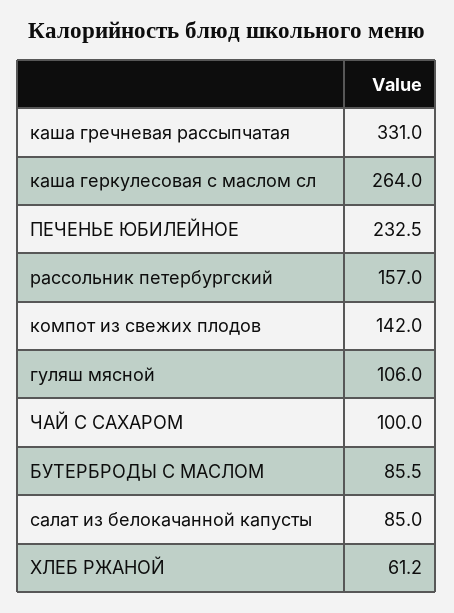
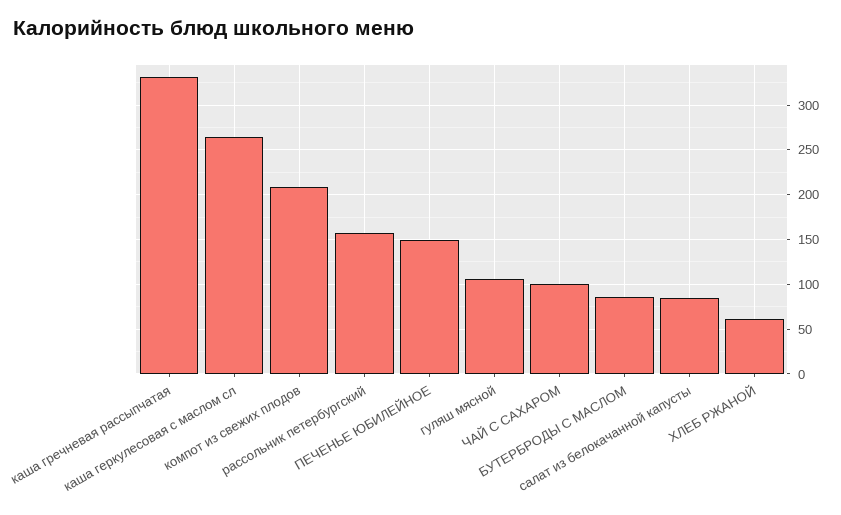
  {
    "каша гречневая рассыпчатая": 331,
    "каша геркулесовая с маслом сл": 264,
-   "ПЕЧЕНЬЕ ЮБИЛЕЙНОЕ": 232.5,
+   "ПЕЧЕНЬЕ ЮБИЛЕЙНОЕ": 150,
    "рассольник петербургский": 157,
-   "компот из свежих плодов": 142,
+   "компот из свежих плодов": 210,
    "гуляш мясной": 106,
    "ЧАЙ С САХАРОМ": 100,
    "БУТЕРБРОДЫ С МАСЛОМ": 85.5,
    "салат из белокачанной капусты": 85,
    "ХЛЕБ РЖАНОЙ": 61.2
  }

